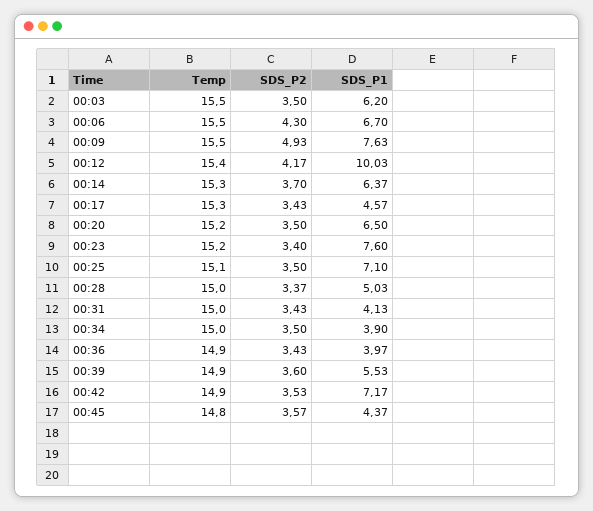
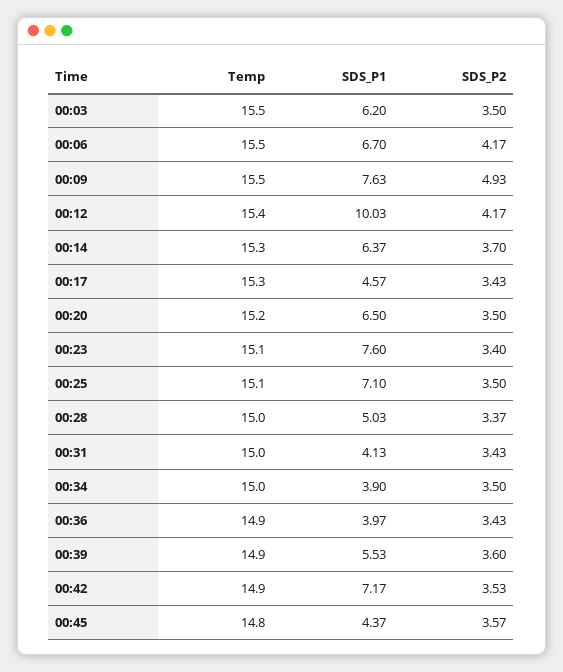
  {
    "Temp": {
      "00:03": 15.5,
      "00:06": 15.5,
      "00:09": 15.5,
      "00:12": 15.4,
      "00:14": 15.3,
      "00:17": 15.3,
      "00:20": 15.2,
-     "00:23": 15.2,
+     "00:23": 15.1,
      "00:25": 15.1,
      "00:28": 15,
      "00:31": 15,
      "00:34": 15,
      "00:36": 14.9,
      "00:39": 14.9,
      "00:42": 14.9,
      "00:45": 14.8
    },
    "SDS_P2": {
      "00:03": 3.5,
-     "00:06": 4.3,
+     "00:06": 4.17,
      "00:09": 4.93,
      "00:12": 4.17,
      "00:14": 3.7,
      "00:17": 3.43,
      "00:20": 3.5,
      "00:23": 3.4,
      "00:25": 3.5,
      "00:28": 3.37,
      "00:31": 3.43,
      "00:34": 3.5,
      "00:36": 3.43,
      "00:39": 3.6,
      "00:42": 3.53,
      "00:45": 3.57
    },
    "SDS_P1": {
      "00:03": 6.2,
      "00:06": 6.7,
      "00:09": 7.63,
      "00:12": 10.03,
      "00:14": 6.37,
      "00:17": 4.57,
      "00:20": 6.5,
      "00:23": 7.6,
      "00:25": 7.1,
      "00:28": 5.03,
      "00:31": 4.13,
      "00:34": 3.9,
      "00:36": 3.97,
      "00:39": 5.53,
      "00:42": 7.17,
      "00:45": 4.37
    }
  }

